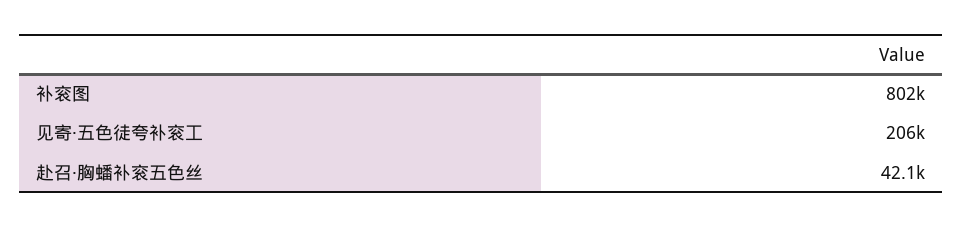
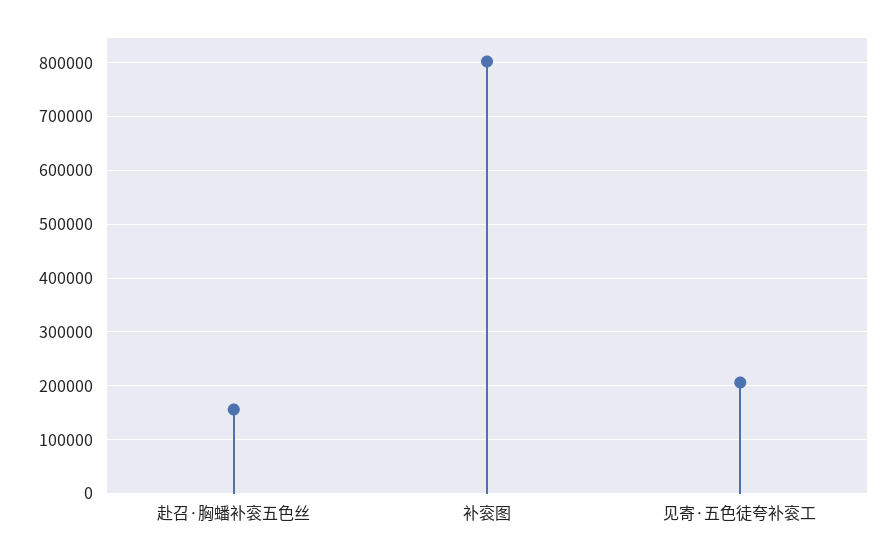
  {
    "补衮图": 802000,
    "见寄·五色徒夸补衮工": 206000,
-   "赴召·胸蟠补衮五色丝": 42100
+   "赴召·胸蟠补衮五色丝": 160000
  }

